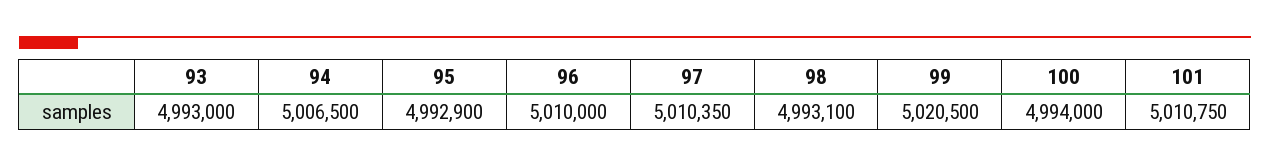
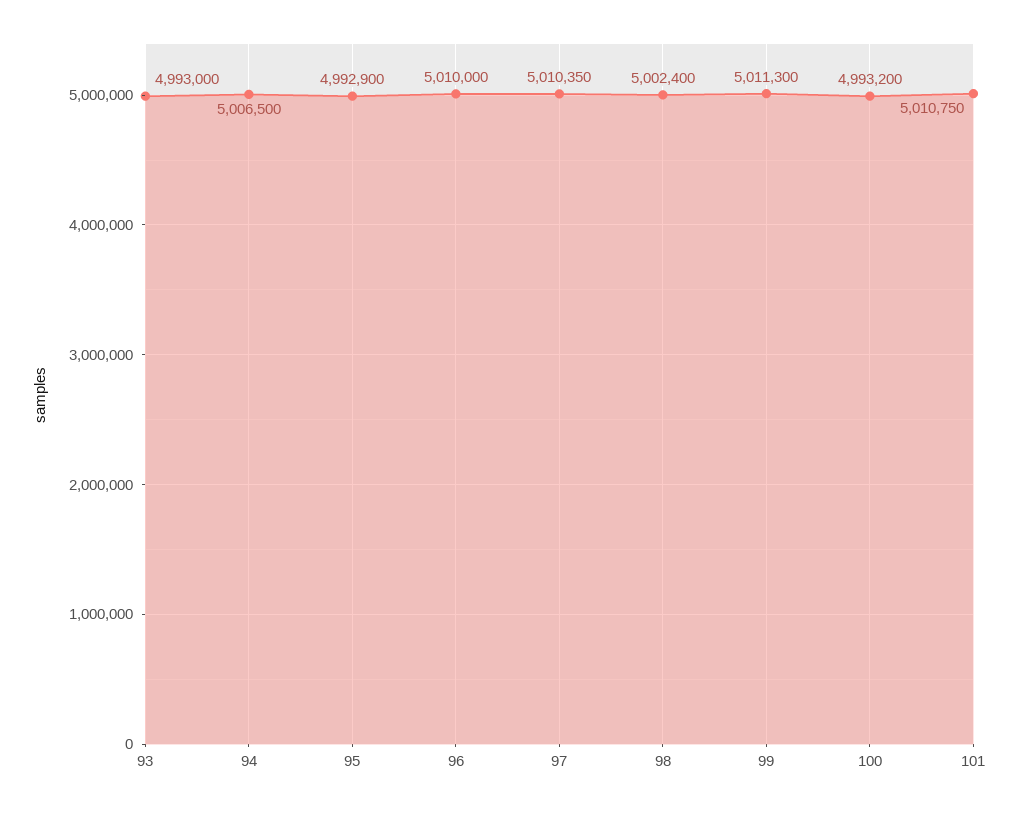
  {
    "93": 4993000,
    "94": 5006500,
    "95": 4992900,
    "96": 5010000,
    "97": 5010350,
-   "98": 4993100,
+   "98": 5002400,
-   "99": 5020500,
+   "99": 5011300,
-   "100": 4994000,
+   "100": 4993200,
    "101": 5010750
  }

